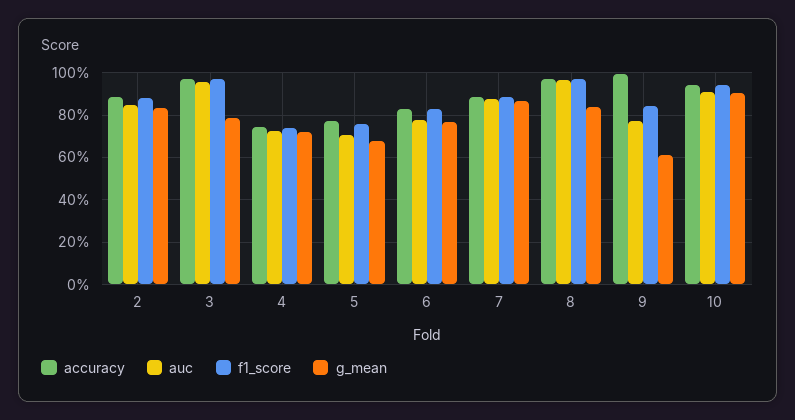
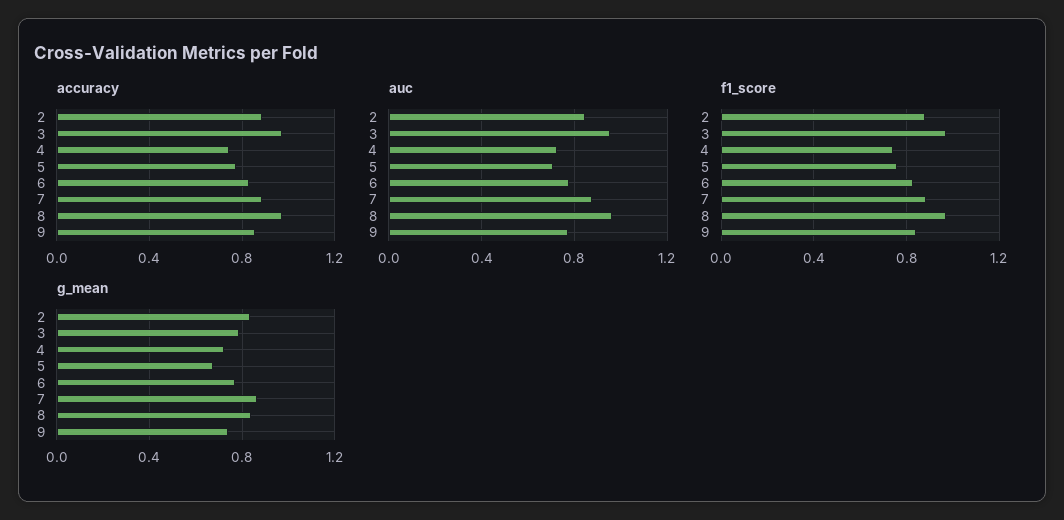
  {
    "accuracy": {
      "2": 0.9,
      "3": 0.95,
      "4": 0.75,
      "5": 0.75,
      "6": 0.85,
      "7": 0.9,
      "8": 0.95,
-     "9": 1,
+     "9": 0.85
-     "10": 0.95
    },
    "auc": {
      "2": 0.85,
      "3": 0.95,
      "4": 0.75,
      "5": 0.7,
      "6": 0.8,
      "7": 0.9,
      "8": 0.95,
-     "9": 0.75,
+     "9": 0.75
-     "10": 0.9
    },
    "f1_score": {
      "2": 0.9,
      "3": 0.95,
      "4": 0.75,
      "5": 0.75,
      "6": 0.85,
      "7": 0.9,
      "8": 0.95,
-     "9": 0.85,
+     "9": 0.85
-     "10": 0.95
    },
    "g_mean": {
      "2": 0.85,
      "3": 0.8,
      "4": 0.7,
      "5": 0.7,
      "6": 0.75,
      "7": 0.85,
      "8": 0.85,
-     "9": 0.6,
+     "9": 0.75
-     "10": 0.9
    }
  }

